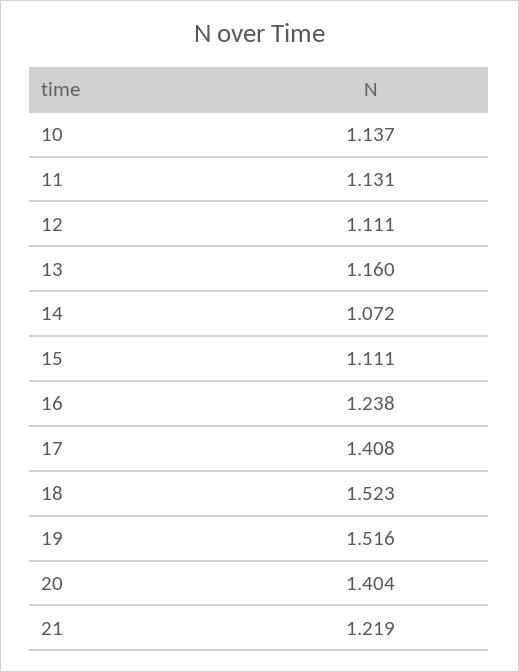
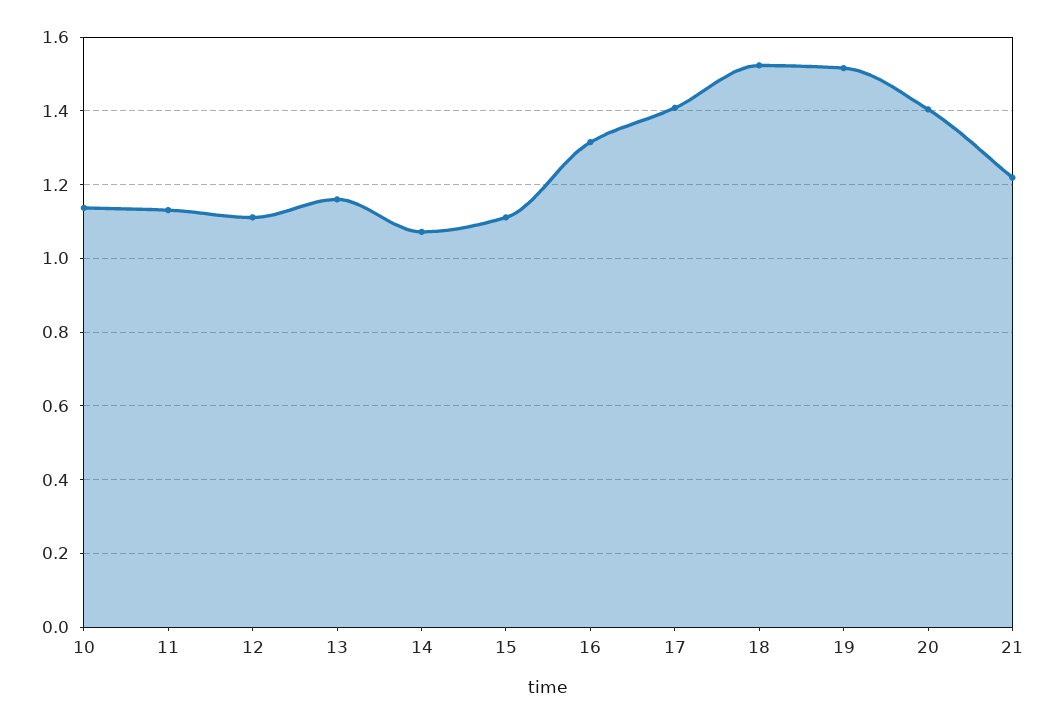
  {
    "10": 1.137,
    "11": 1.131,
    "12": 1.111,
    "13": 1.16,
    "14": 1.072,
    "15": 1.111,
-   "16": 1.238,
+   "16": 1.32,
    "17": 1.408,
    "18": 1.523,
    "19": 1.516,
    "20": 1.404,
    "21": 1.219
  }

